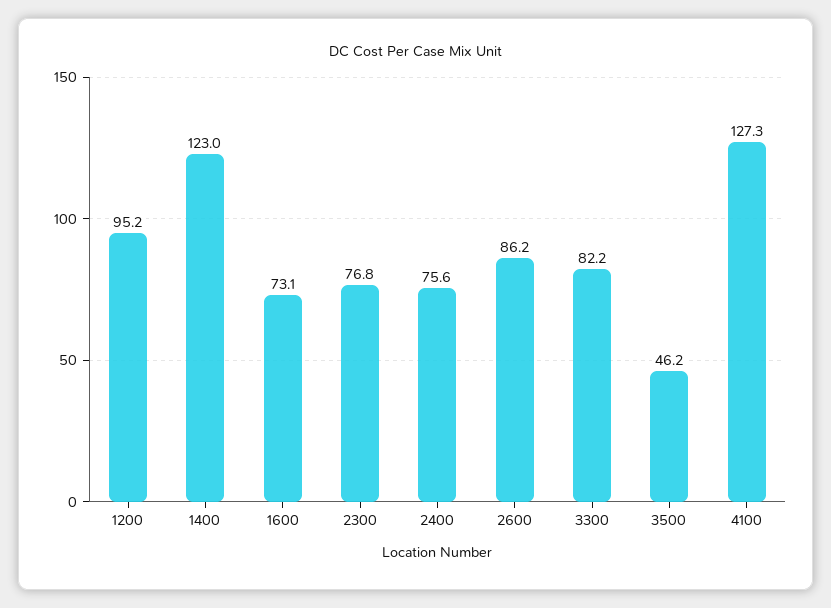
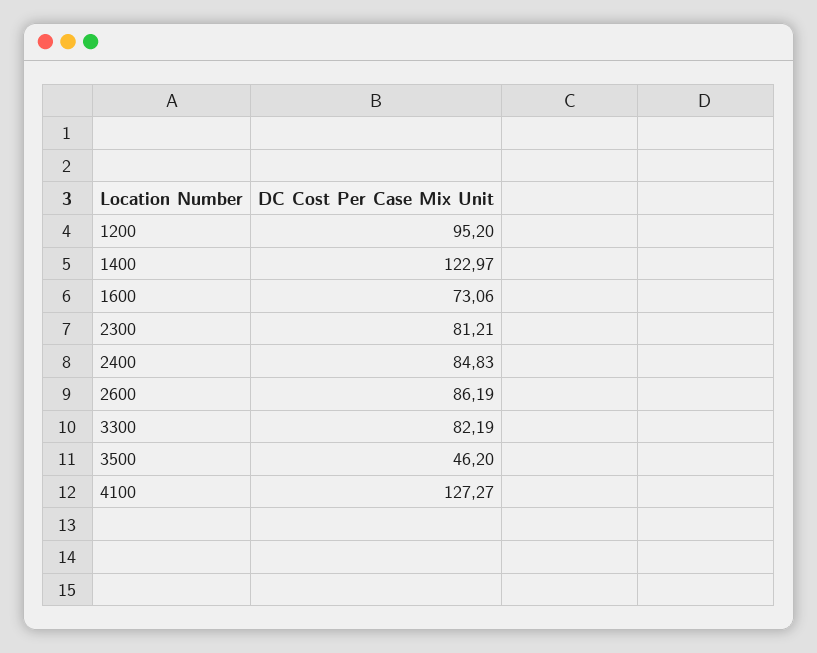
  {
    "1200": 95.2,
    "1400": 122.97,
    "1600": 73.06,
-   "2300": 76.8,
+   "2300": 81.21,
-   "2400": 75.6,
+   "2400": 84.83,
    "2600": 86.19,
    "3300": 82.19,
    "3500": 46.2,
    "4100": 127.27
  }

